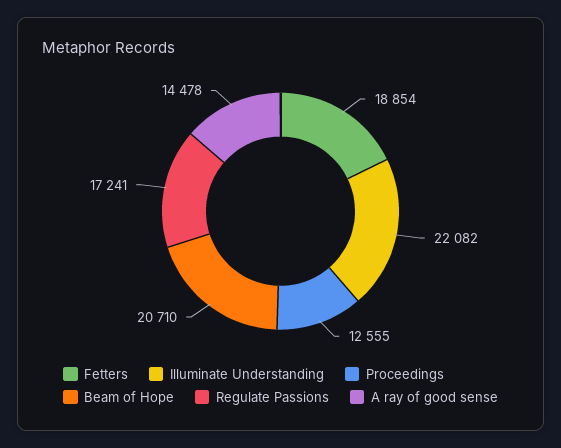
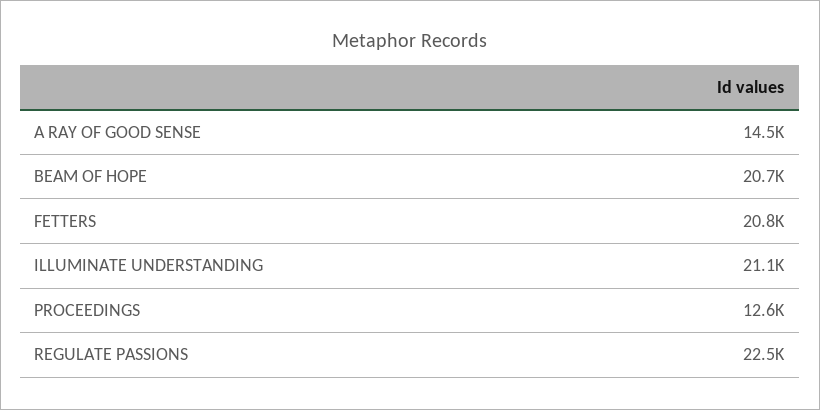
  {
-   "Fetters": 18854,
+   "Fetters": 20800,
-   "Illuminate Understanding": 22082,
+   "Illuminate Understanding": 21100,
    "Proceedings": 12555,
    "Beam of Hope": 20710,
-   "Regulate Passions": 17241,
+   "Regulate Passions": 22500,
    "A ray of good sense": 14478
  }

